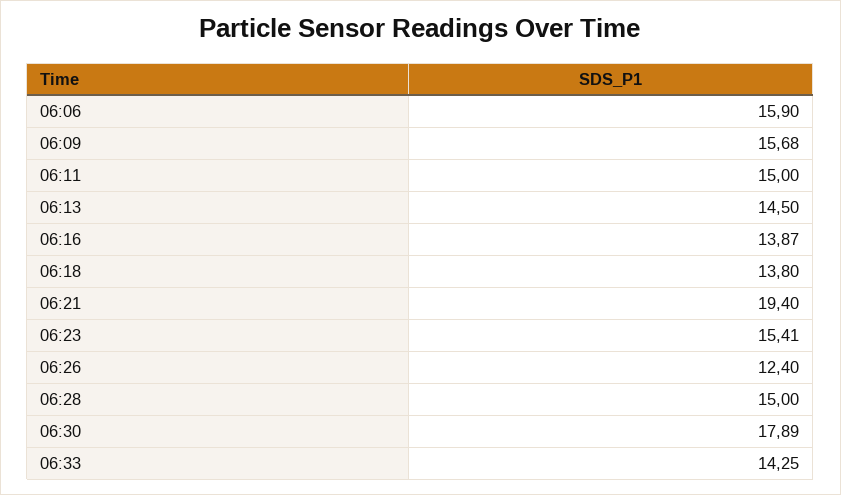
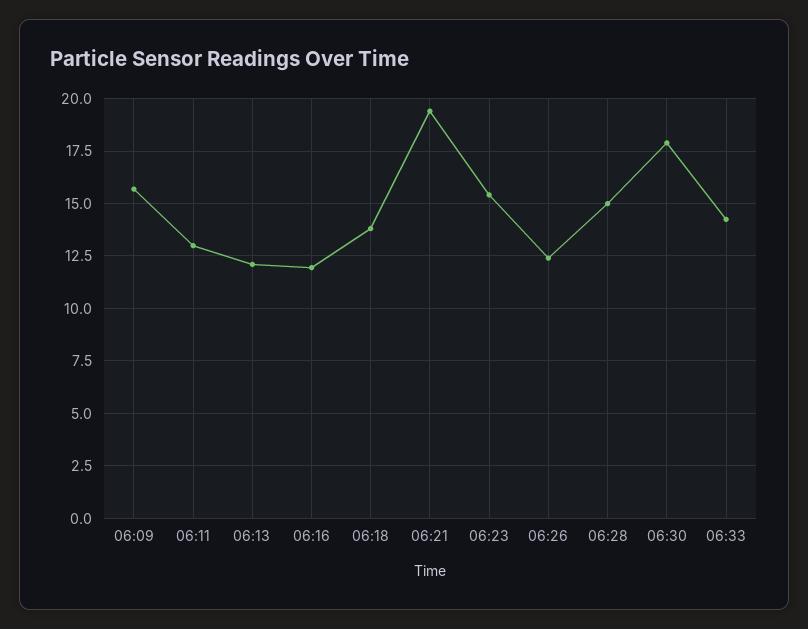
  {
-   "06:06": 15.9,
    "06:09": 15.68,
-   "06:11": 15,
+   "06:11": 13,
-   "06:13": 14.5,
+   "06:13": 12,
-   "06:16": 13.87,
+   "06:16": 12,
    "06:18": 13.8,
    "06:21": 19.4,
    "06:23": 15.41,
    "06:26": 12.4,
    "06:28": 15,
    "06:30": 17.89,
    "06:33": 14.25
  }

